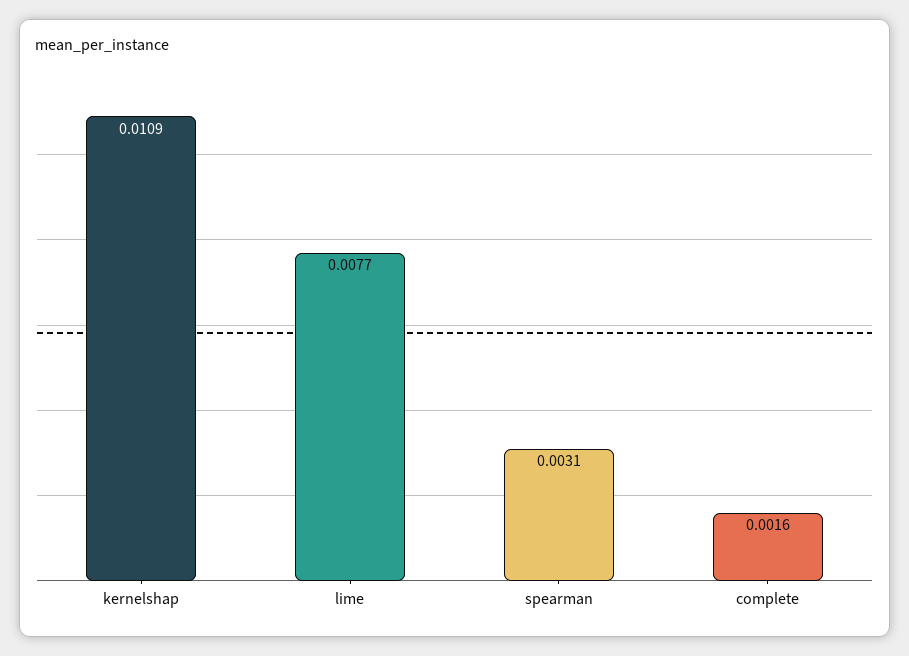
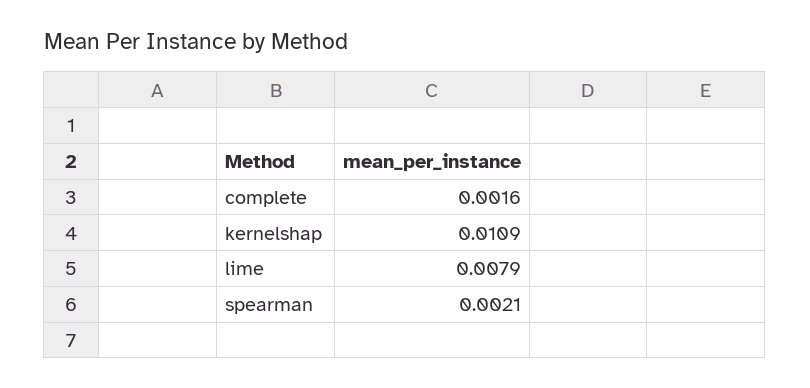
  {
    "kernelshap": 0.0109,
-   "lime": 0.0077,
+   "lime": 0.0079,
-   "spearman": 0.0031,
+   "spearman": 0.0021,
    "complete": 0.0016
  }

